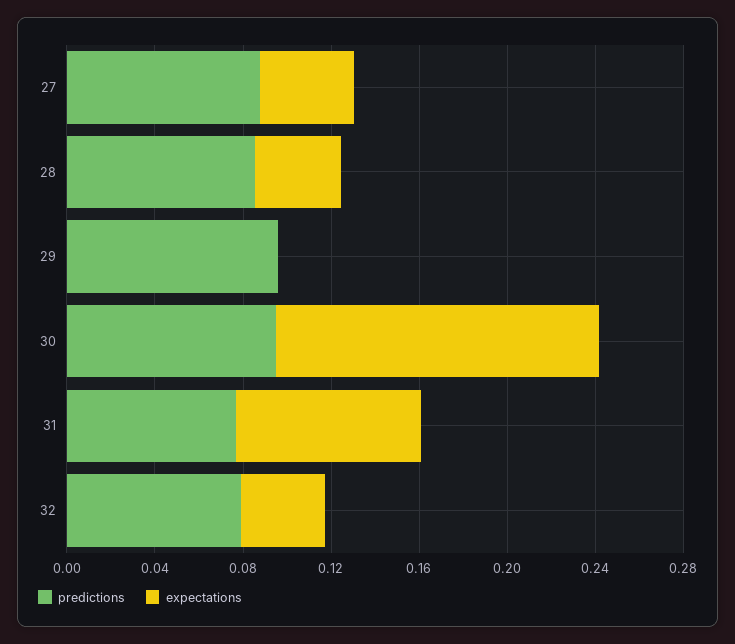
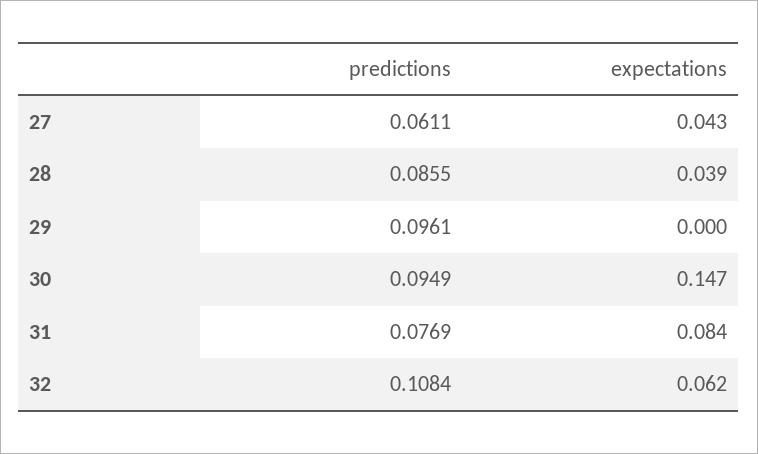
  {
    "predictions": {
-     "27": 0.09,
+     "27": 0.0611,
      "28": 0.0855,
      "29": 0.0961,
      "30": 0.0949,
      "31": 0.0769,
-     "32": 0.08
+     "32": 0.1084
    },
    "expectations": {
      "27": 0.043,
      "28": 0.039,
      "29": 0,
      "30": 0.147,
      "31": 0.084,
-     "32": 0.04
+     "32": 0.062
    }
  }

